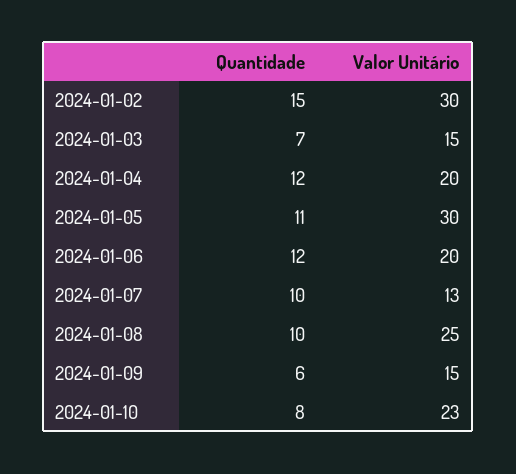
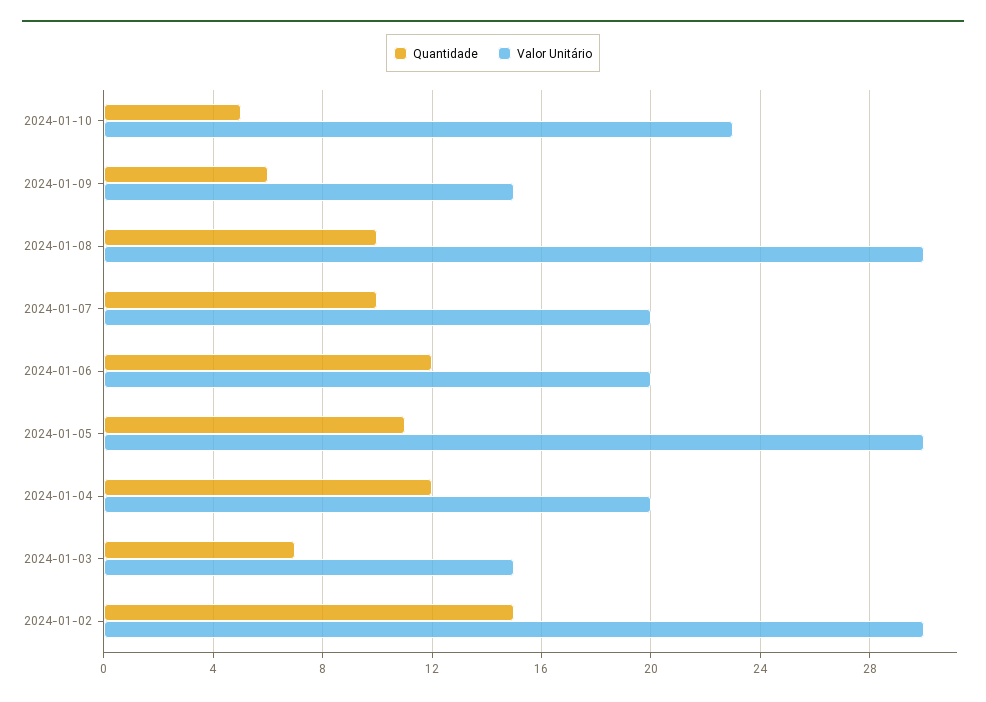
  {
    "Quantidade": {
      "2024-01-02": 15,
      "2024-01-03": 7,
      "2024-01-04": 12,
      "2024-01-05": 11,
      "2024-01-06": 12,
      "2024-01-07": 10,
      "2024-01-08": 10,
      "2024-01-09": 6,
-     "2024-01-10": 8
+     "2024-01-10": 5
    },
    "Valor Unitário": {
      "2024-01-02": 30,
      "2024-01-03": 15,
      "2024-01-04": 20,
      "2024-01-05": 30,
      "2024-01-06": 20,
-     "2024-01-07": 13,
+     "2024-01-07": 20,
-     "2024-01-08": 25,
+     "2024-01-08": 30,
      "2024-01-09": 15,
      "2024-01-10": 23
    }
  }

